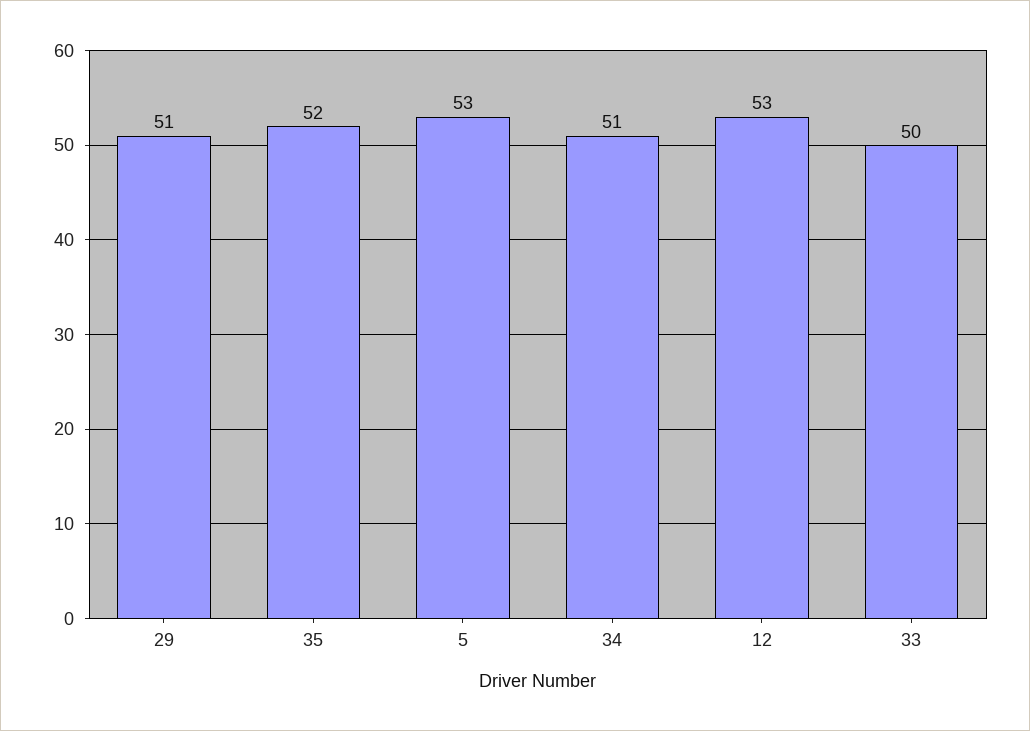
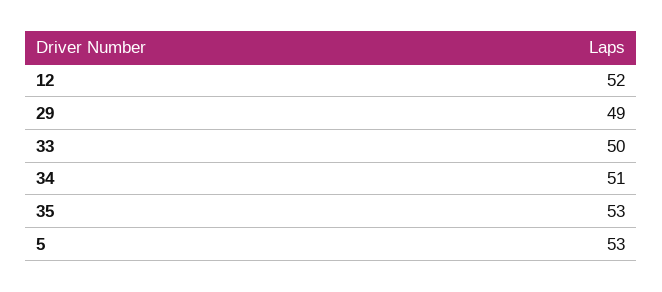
  {
-   "29": 51,
+   "29": 49,
-   "35": 52,
+   "35": 53,
    "5": 53,
    "34": 51,
-   "12": 53,
+   "12": 52,
    "33": 50
  }

